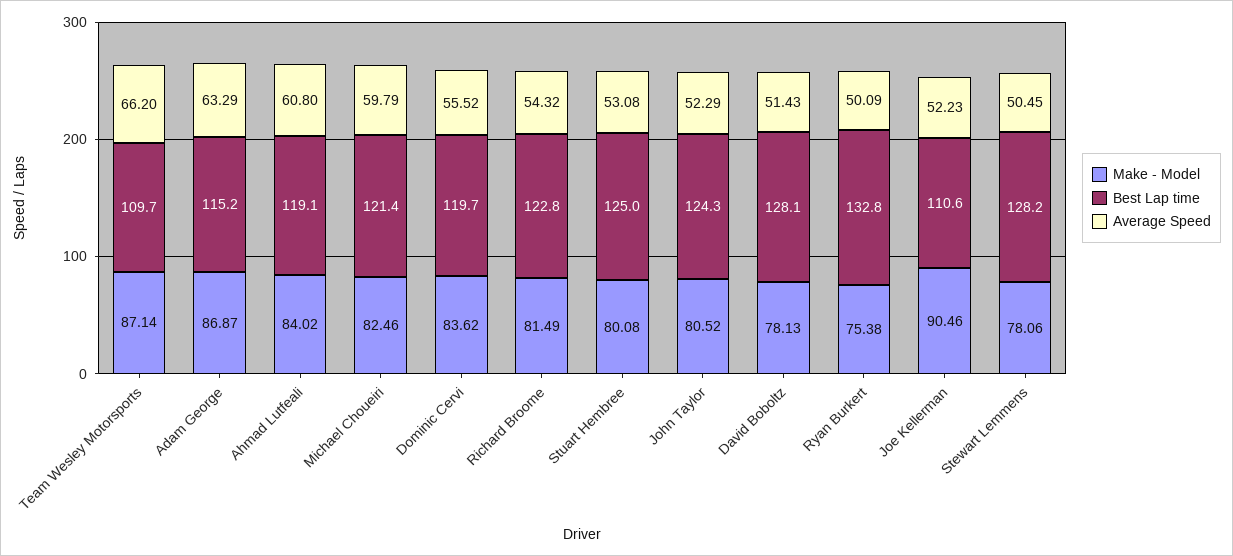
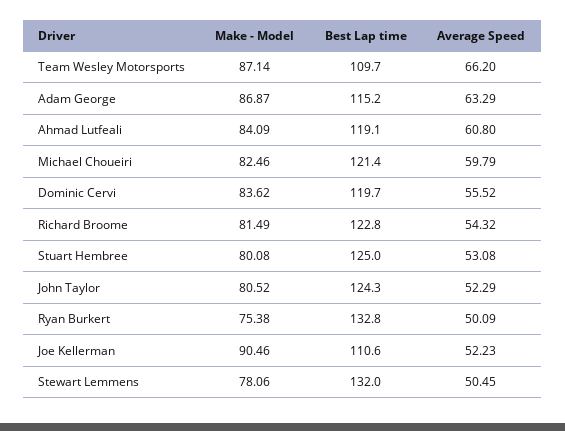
  {
    "Make - Model": {
      "Team Wesley Motorsports": 87.14,
      "Adam George": 86.87,
-     "Ahmad Lutfeali": 84.02,
+     "Ahmad Lutfeali": 84.09,
      "Michael Choueiri": 82.46,
      "Dominic Cervi": 83.62,
      "Richard Broome": 81.49,
      "Stuart Hembree": 80.08,
      "John Taylor": 80.52,
-     "David Boboltz": 78.13,
      "Ryan Burkert": 75.38,
      "Joe Kellerman": 90.46,
      "Stewart Lemmens": 78.06
    },
    "Best Lap time": {
      "Team Wesley Motorsports": 109.7,
      "Adam George": 115.2,
      "Ahmad Lutfeali": 119.1,
      "Michael Choueiri": 121.4,
      "Dominic Cervi": 119.7,
      "Richard Broome": 122.8,
      "Stuart Hembree": 125,
      "John Taylor": 124.3,
-     "David Boboltz": 128.1,
      "Ryan Burkert": 132.8,
      "Joe Kellerman": 110.6,
-     "Stewart Lemmens": 128.2
+     "Stewart Lemmens": 132
    },
    "Average Speed": {
      "Team Wesley Motorsports": 66.2,
      "Adam George": 63.29,
      "Ahmad Lutfeali": 60.8,
      "Michael Choueiri": 59.79,
      "Dominic Cervi": 55.52,
      "Richard Broome": 54.32,
      "Stuart Hembree": 53.08,
      "John Taylor": 52.29,
-     "David Boboltz": 51.43,
      "Ryan Burkert": 50.09,
      "Joe Kellerman": 52.23,
      "Stewart Lemmens": 50.45
    }
  }

